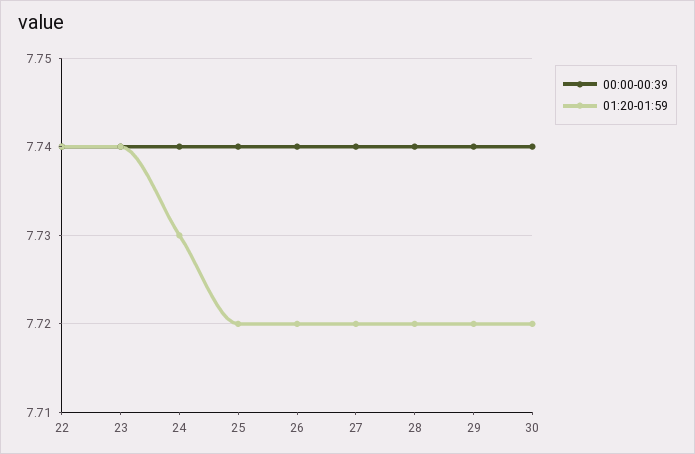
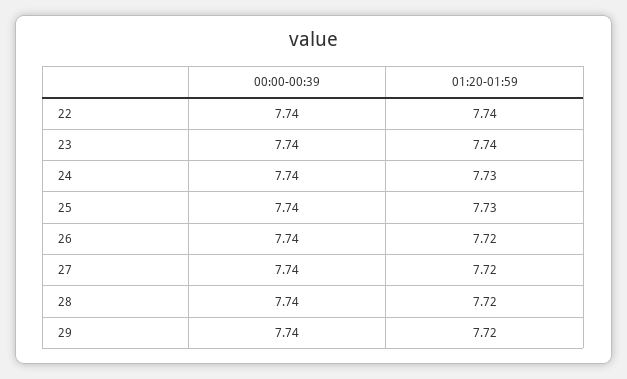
  {
    "00:00-00:39": {
      "22": 7.74,
      "23": 7.74,
      "24": 7.74,
      "25": 7.74,
      "26": 7.74,
      "27": 7.74,
      "28": 7.74,
-     "29": 7.74,
+     "29": 7.74
-     "30": 7.74
    },
    "01:20-01:59": {
      "22": 7.74,
      "23": 7.74,
      "24": 7.73,
-     "25": 7.72,
+     "25": 7.73,
      "26": 7.72,
      "27": 7.72,
      "28": 7.72,
-     "29": 7.72,
+     "29": 7.72
-     "30": 7.72
    }
  }

